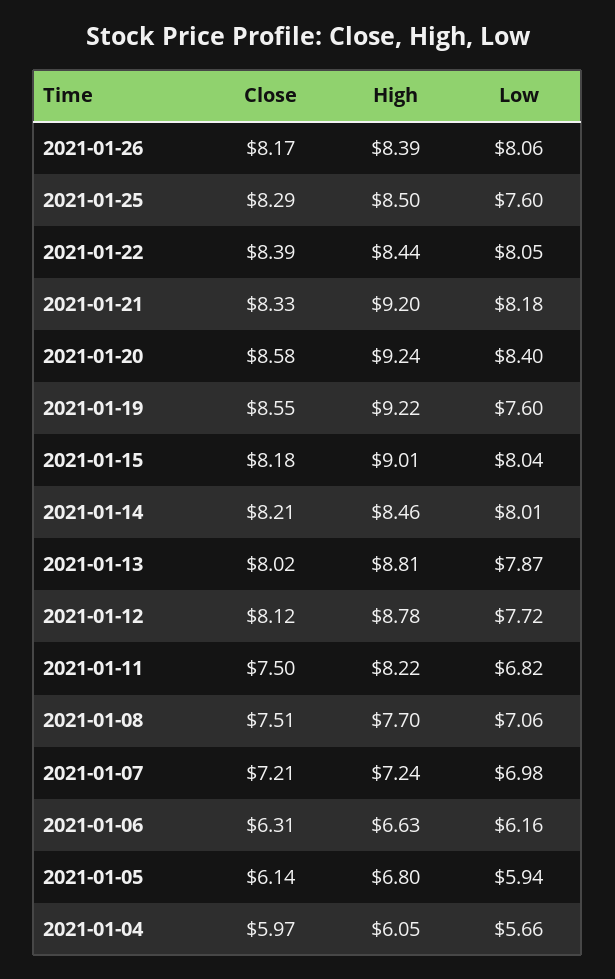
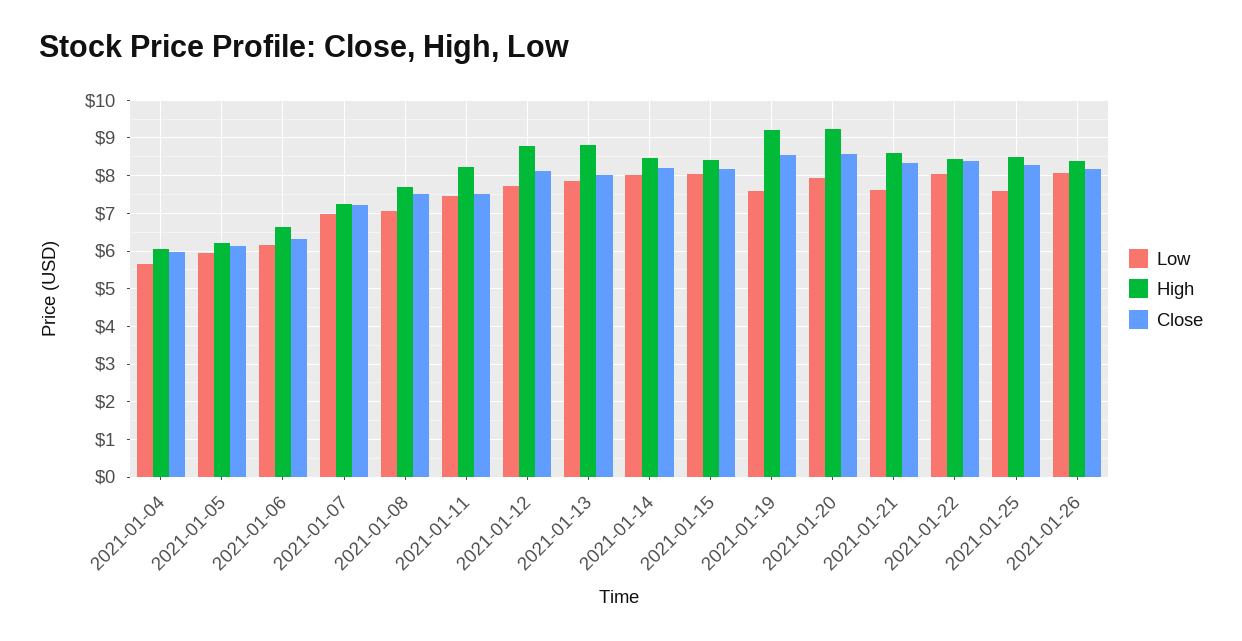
  {
    "Close": {
      "2021-01-26": 8.17,
      "2021-01-25": 8.29,
      "2021-01-22": 8.39,
      "2021-01-21": 8.33,
      "2021-01-20": 8.58,
      "2021-01-19": 8.55,
      "2021-01-15": 8.18,
      "2021-01-14": 8.21,
      "2021-01-13": 8.02,
      "2021-01-12": 8.12,
      "2021-01-11": 7.5,
      "2021-01-08": 7.51,
      "2021-01-07": 7.21,
      "2021-01-06": 6.31,
      "2021-01-05": 6.14,
      "2021-01-04": 5.97
    },
    "High": {
      "2021-01-26": 8.39,
      "2021-01-25": 8.5,
      "2021-01-22": 8.44,
-     "2021-01-21": 9.2,
+     "2021-01-21": 8.6,
      "2021-01-20": 9.24,
      "2021-01-19": 9.22,
-     "2021-01-15": 9.01,
+     "2021-01-15": 8.4,
      "2021-01-14": 8.46,
      "2021-01-13": 8.81,
      "2021-01-12": 8.78,
      "2021-01-11": 8.22,
      "2021-01-08": 7.7,
      "2021-01-07": 7.24,
      "2021-01-06": 6.63,
-     "2021-01-05": 6.8,
+     "2021-01-05": 6.2,
      "2021-01-04": 6.05
    },
    "Low": {
      "2021-01-26": 8.06,
      "2021-01-25": 7.6,
      "2021-01-22": 8.05,
-     "2021-01-21": 8.18,
+     "2021-01-21": 7.6,
-     "2021-01-20": 8.4,
+     "2021-01-20": 8,
      "2021-01-19": 7.6,
      "2021-01-15": 8.04,
      "2021-01-14": 8.01,
      "2021-01-13": 7.87,
      "2021-01-12": 7.72,
-     "2021-01-11": 6.82,
+     "2021-01-11": 7.4,
      "2021-01-08": 7.06,
      "2021-01-07": 6.98,
      "2021-01-06": 6.16,
      "2021-01-05": 5.94,
      "2021-01-04": 5.66
    }
  }

